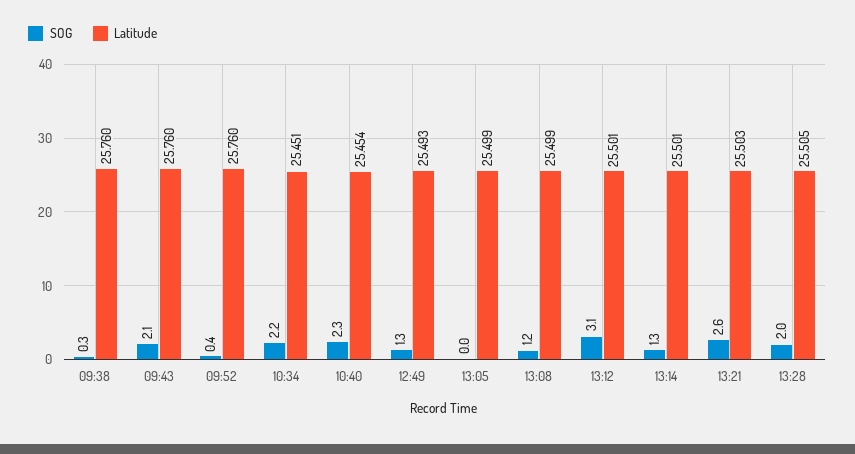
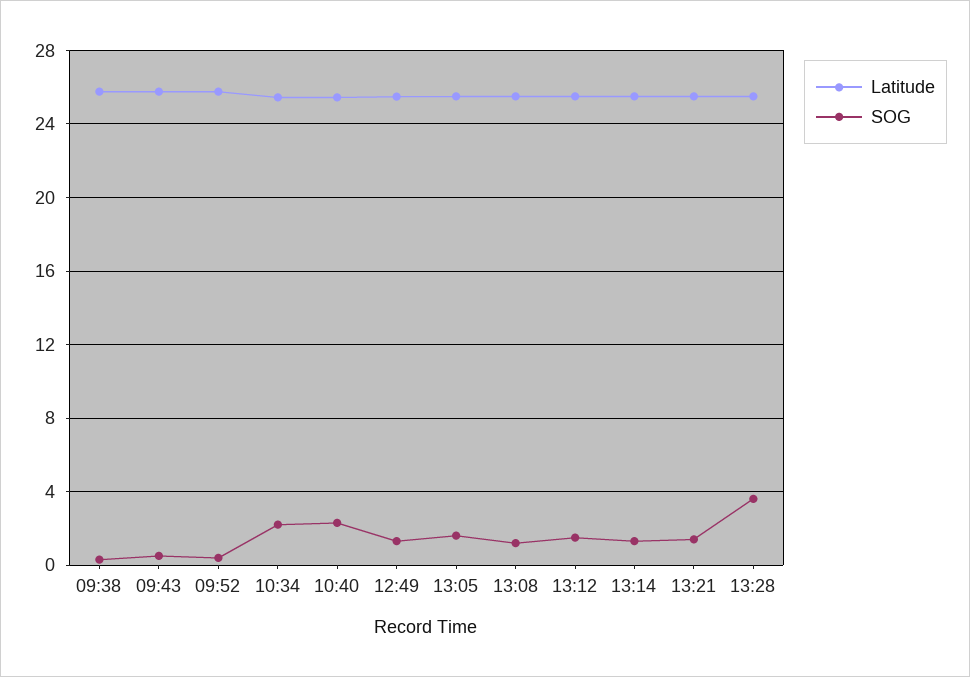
  {
    "SOG": {
      "09:38": 0.3,
-     "09:43": 2.1,
+     "09:43": 0.5,
      "09:52": 0.4,
      "10:34": 2.2,
      "10:40": 2.3,
      "12:49": 1.3,
-     "13:05": 0,
+     "13:05": 1.5,
      "13:08": 1.2,
-     "13:12": 3.1,
+     "13:12": 1.5,
      "13:14": 1.3,
-     "13:21": 2.6,
+     "13:21": 1.5,
-     "13:28": 2
+     "13:28": 3.5
    },
    "Latitude": {
      "09:38": 25.76,
      "09:43": 25.76,
      "09:52": 25.76,
      "10:34": 25.451,
      "10:40": 25.454,
      "12:49": 25.493,
      "13:05": 25.499,
      "13:08": 25.499,
      "13:12": 25.501,
      "13:14": 25.501,
      "13:21": 25.503,
      "13:28": 25.505
    }
  }

